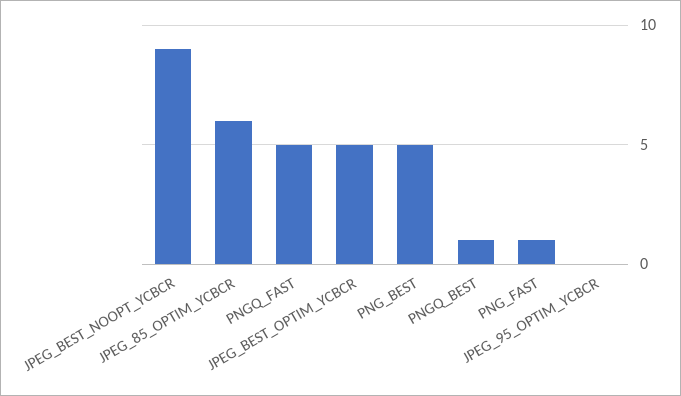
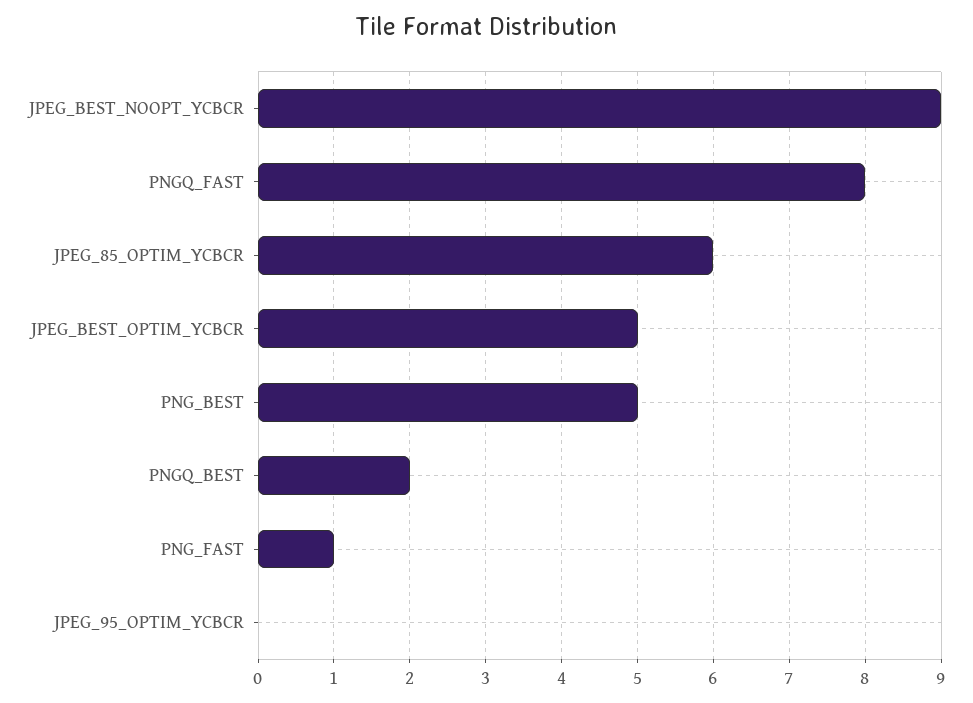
  {
    "JPEG_BEST_NOOPT_YCBCR": 9,
    "JPEG_85_OPTIM_YCBCR": 6,
-   "PNGQ_FAST": 5,
+   "PNGQ_FAST": 8,
    "JPEG_BEST_OPTIM_YCBCR": 5,
    "PNG_BEST": 5,
-   "PNGQ_BEST": 1,
+   "PNGQ_BEST": 2,
    "PNG_FAST": 1,
    "JPEG_95_OPTIM_YCBCR": 0
  }

